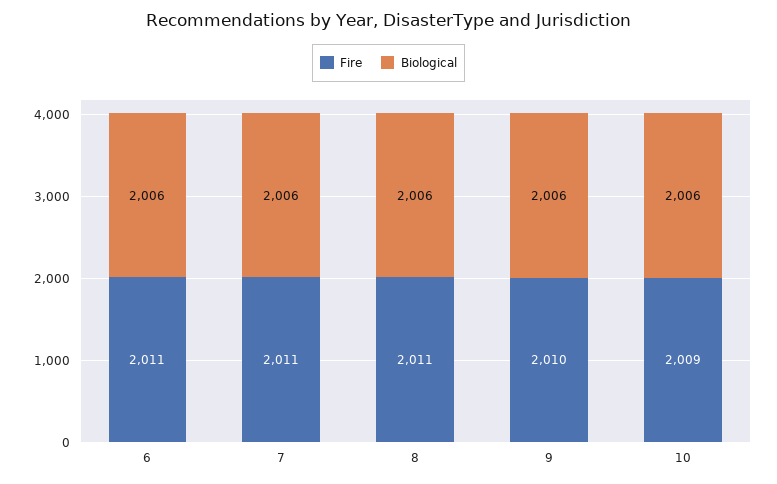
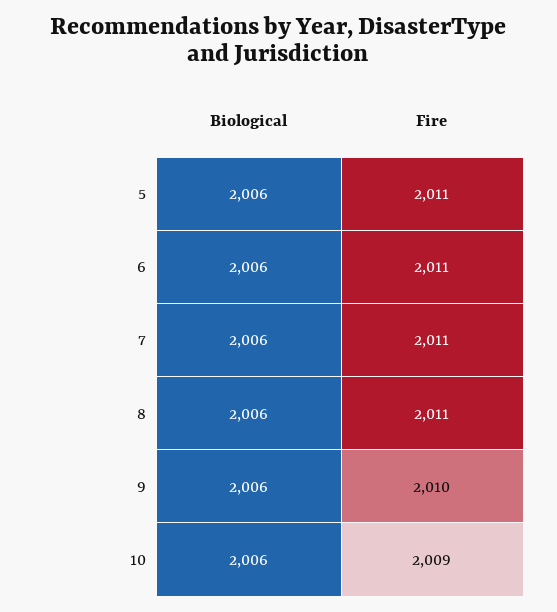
  {
    "Fire": {
      "6": 2011,
      "7": 2011,
      "8": 2011,
      "9": 2010,
-     "10": 2009
+     "10": 2009,
+     "5": 2011
    },
    "Biological": {
      "6": 2006,
      "7": 2006,
      "8": 2006,
      "9": 2006,
-     "10": 2006
+     "10": 2006,
+     "5": 2006
    }
  }

